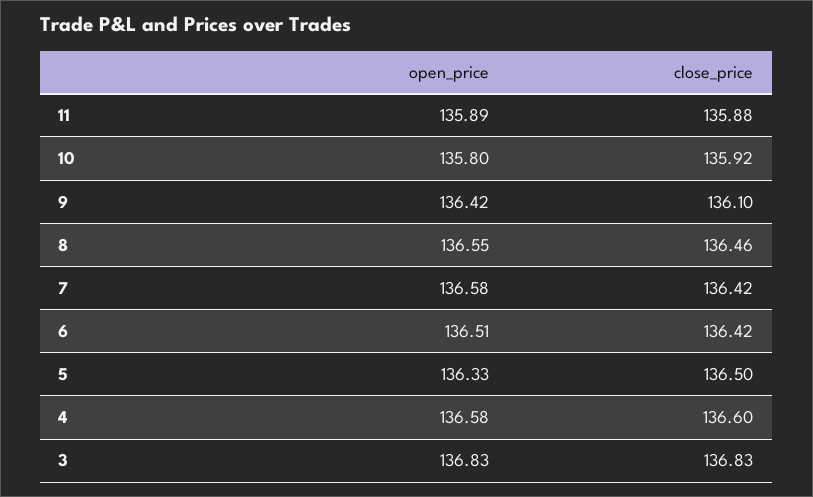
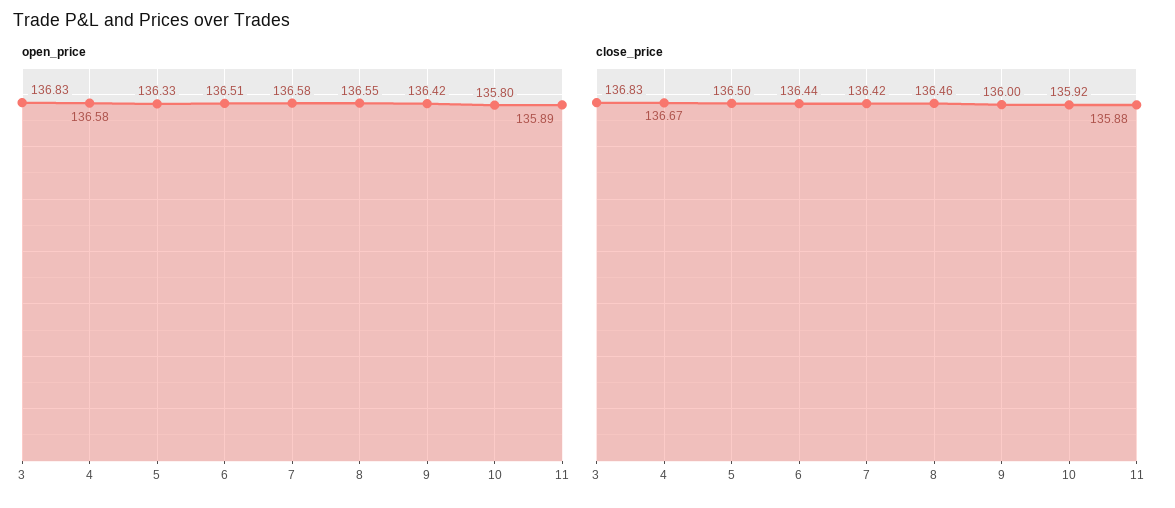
  {
    "open_price": {
      "11": 135.89,
      "10": 135.8,
      "9": 136.42,
      "8": 136.55,
      "7": 136.58,
      "6": 136.51,
      "5": 136.33,
      "4": 136.58,
      "3": 136.83
    },
    "close_price": {
      "11": 135.88,
      "10": 135.92,
-     "9": 136.1,
+     "9": 136,
      "8": 136.46,
      "7": 136.42,
-     "6": 136.42,
+     "6": 136.44,
      "5": 136.5,
-     "4": 136.6,
+     "4": 136.67,
      "3": 136.83
    }
  }

